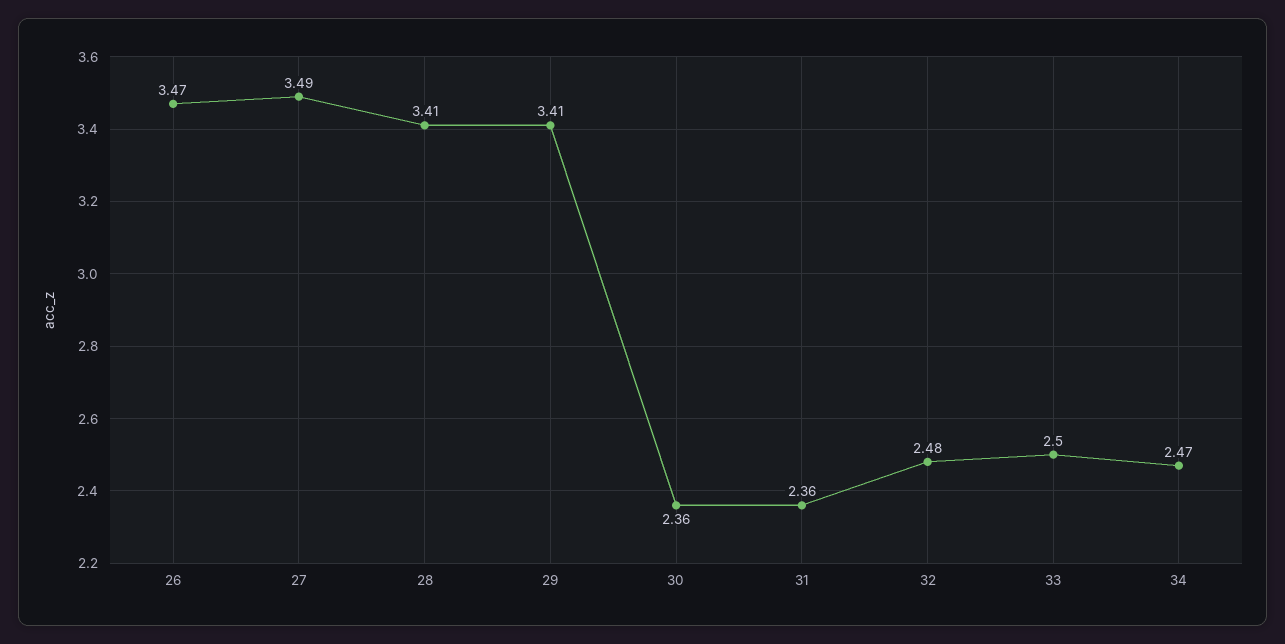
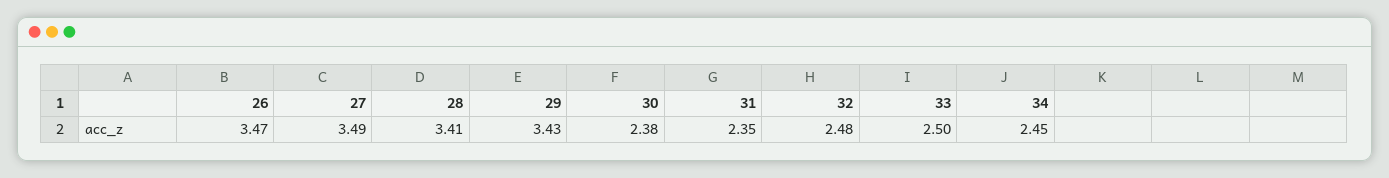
  {
    "26": 3.47,
    "27": 3.49,
    "28": 3.41,
-   "29": 3.41,
+   "29": 3.43,
-   "30": 2.36,
+   "30": 2.38,
-   "31": 2.36,
+   "31": 2.35,
    "32": 2.48,
    "33": 2.5,
-   "34": 2.47
+   "34": 2.45
  }

